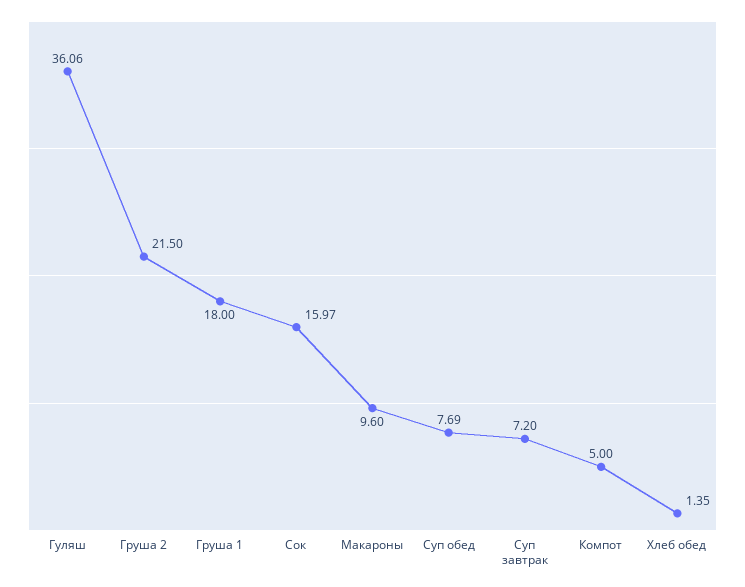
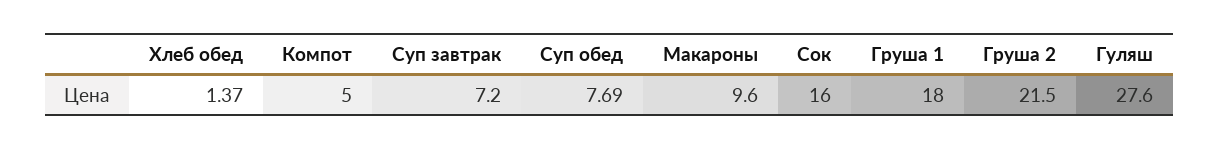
  {
-   "Гуляш": 36.06,
+   "Гуляш": 27.6,
    "Груша 2": 21.5,
    "Груша 1": 18,
-   "Сок": 15.97,
+   "Сок": 16,
    "Макароны": 9.6,
    "Суп обед": 7.69,
    "Суп завтрак": 7.2,
    "Компот": 5,
-   "Хлеб обед": 1.35
+   "Хлеб обед": 1.37
  }

